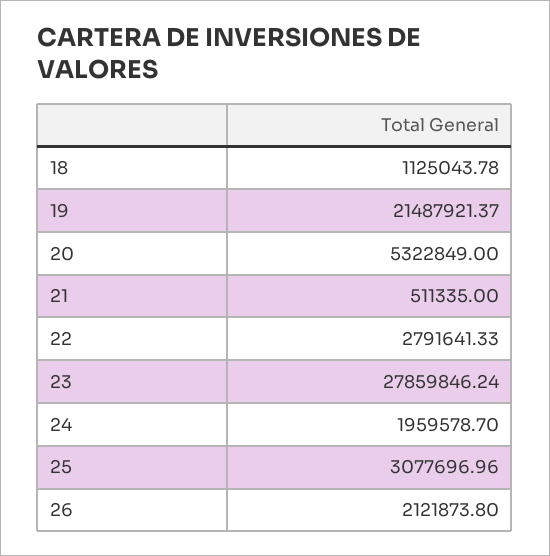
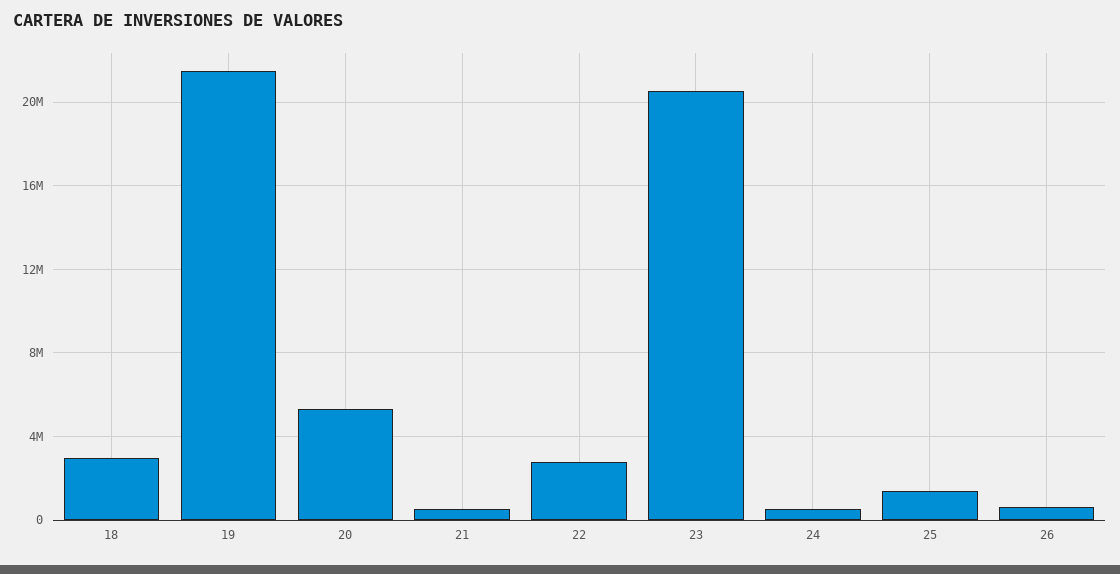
  {
-   "18": 1125043.78,
+   "18": 3000000,
    "19": 21487921.37,
    "20": 5322849,
    "21": 511335,
    "22": 2791641.33,
-   "23": 27859846.24,
+   "23": 20500000,
-   "24": 1959578.7,
+   "24": 500000,
-   "25": 3077696.96,
+   "25": 1500000,
-   "26": 2121873.8
+   "26": 500000
  }

